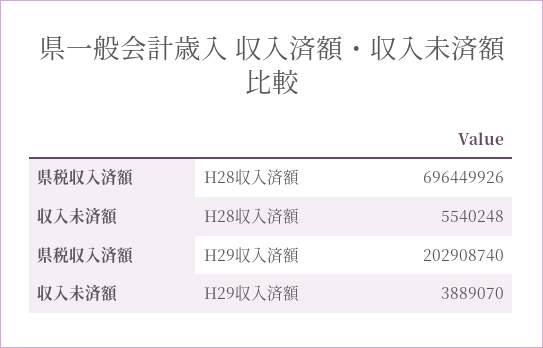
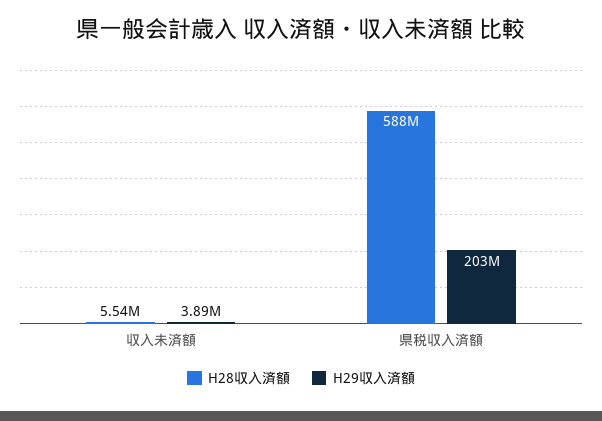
  {
    "H28収入済額": {
-     "県税収入済額": 696449926,
+     "県税収入済額": 588000000,
      "収入未済額": 5540248
    },
    "H29収入済額": {
      "県税収入済額": 202908740,
      "収入未済額": 3889070
    }
  }

